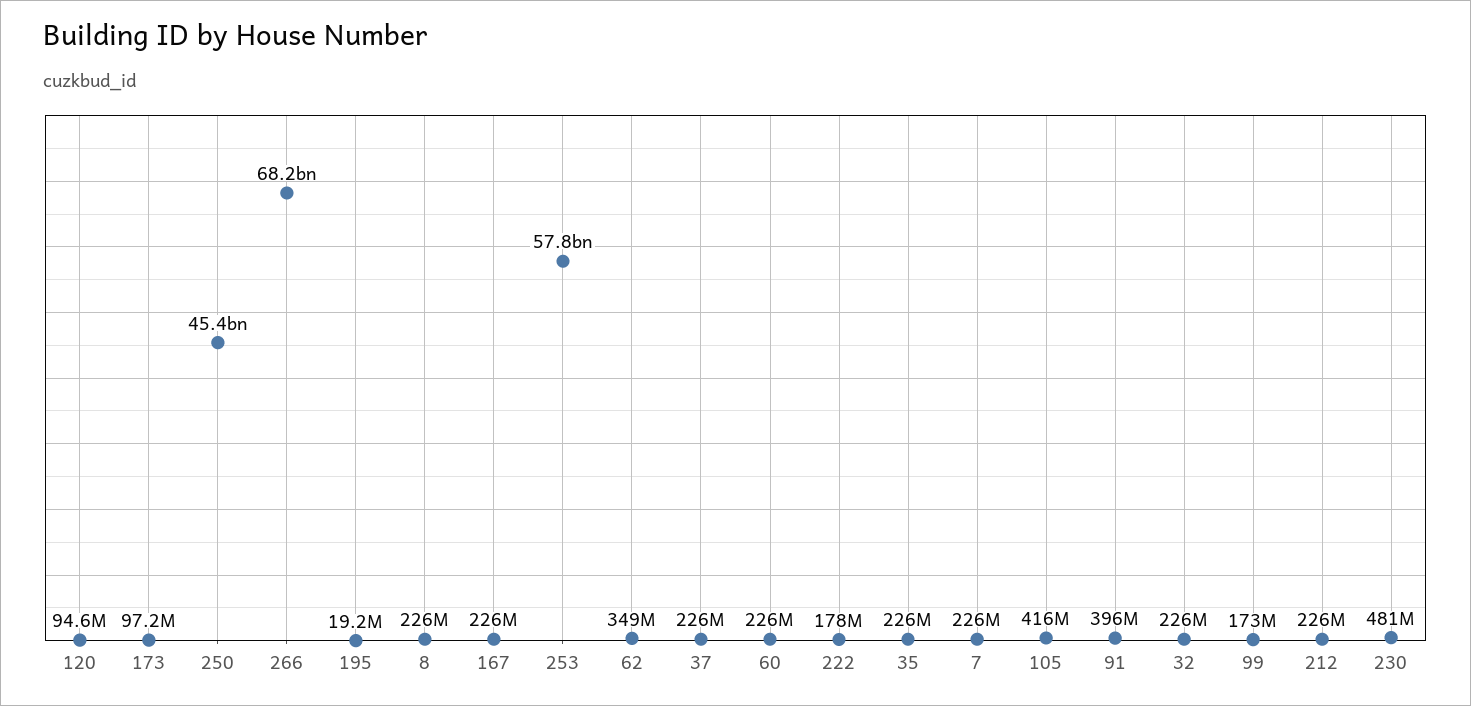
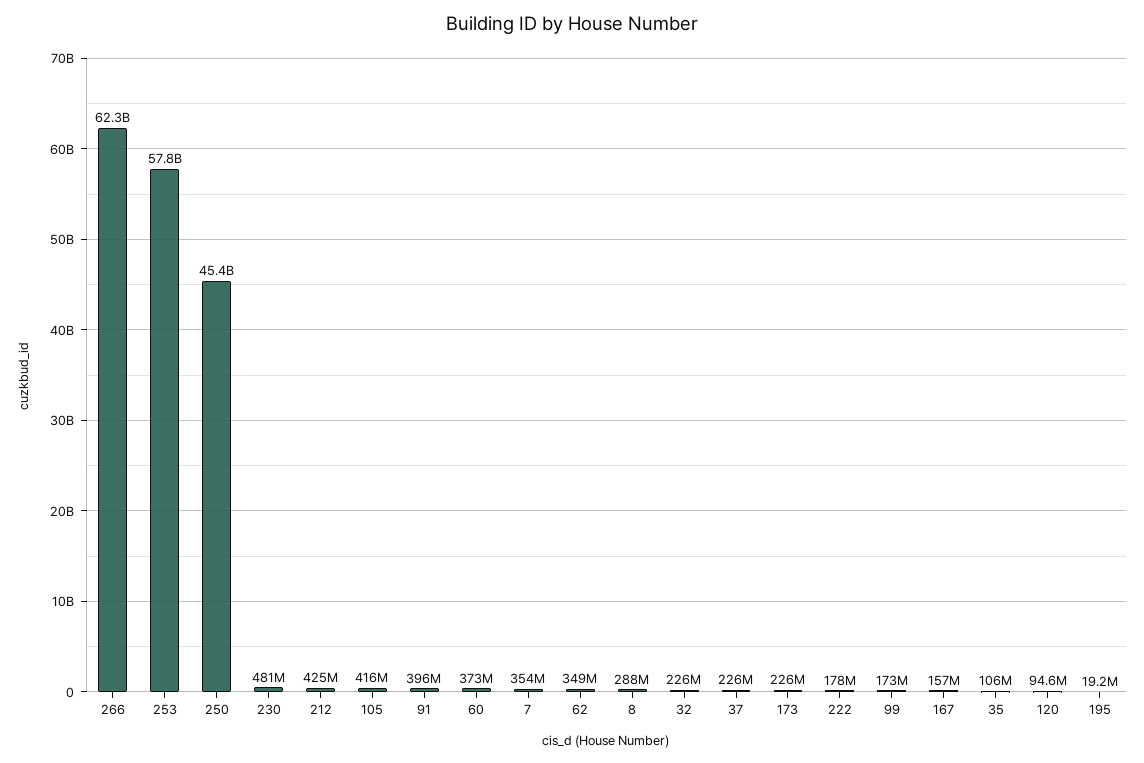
  {
    "120": 94600000,
-   "173": 97200000,
+   "173": 226000000,
    "250": 45400000000,
-   "266": 68200000000,
+   "266": 62300000000,
    "195": 19200000,
-   "8": 226000000,
+   "8": 288000000,
-   "167": 226000000,
+   "167": 157000000,
    "253": 57800000000,
    "62": 349000000,
    "37": 226000000,
-   "60": 226000000,
+   "60": 373000000,
    "222": 178000000,
-   "35": 226000000,
+   "35": 106000000,
-   "7": 226000000,
+   "7": 354000000,
    "105": 416000000,
    "91": 396000000,
    "32": 226000000,
    "99": 173000000,
-   "212": 226000000,
+   "212": 425000000,
    "230": 481000000
  }

